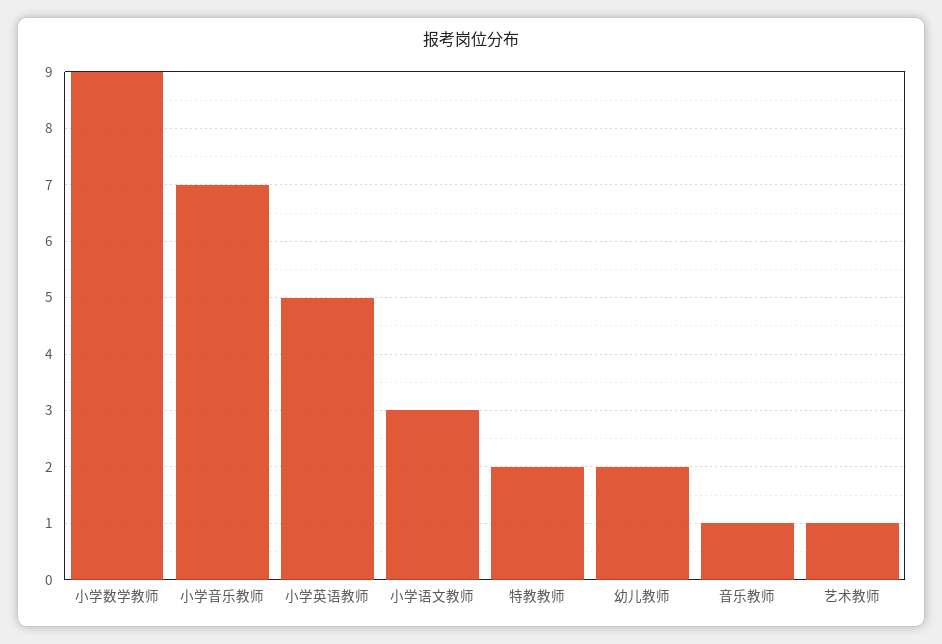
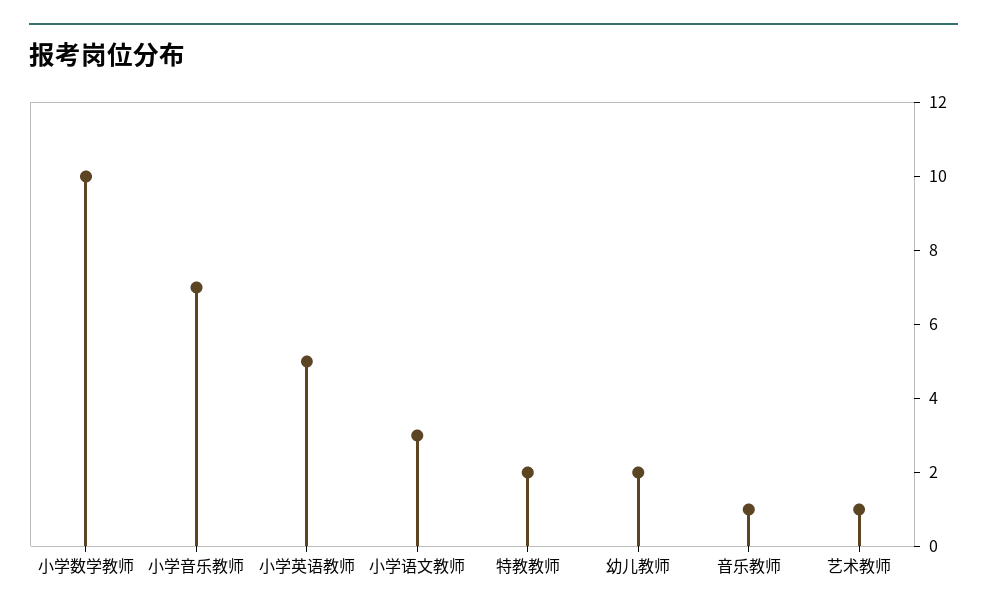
  {
-   "小学数学教师": 9,
+   "小学数学教师": 10,
    "小学音乐教师": 7,
    "小学英语教师": 5,
    "小学语文教师": 3,
    "特教教师": 2,
    "幼儿教师": 2,
    "音乐教师": 1,
    "艺术教师": 1
  }

